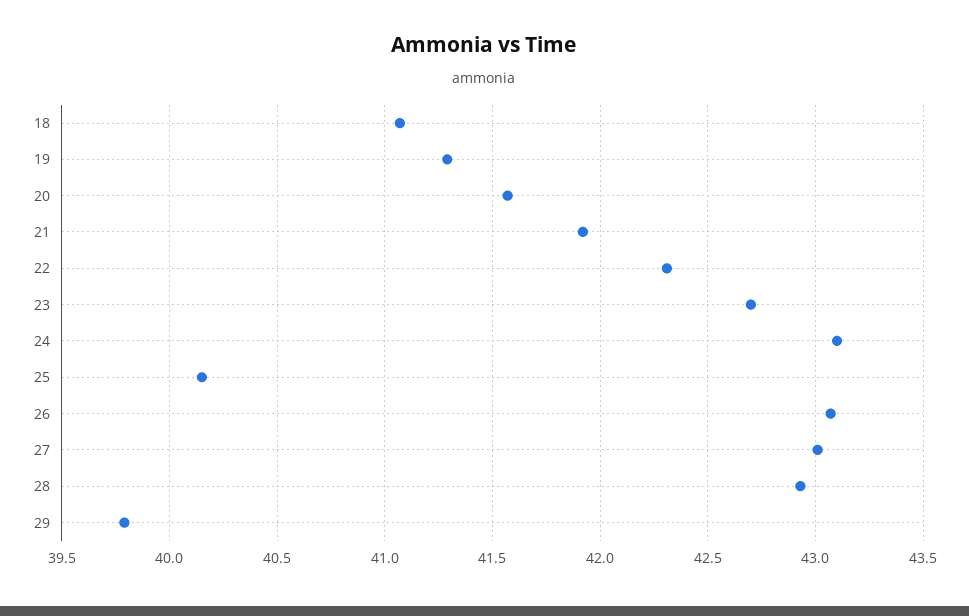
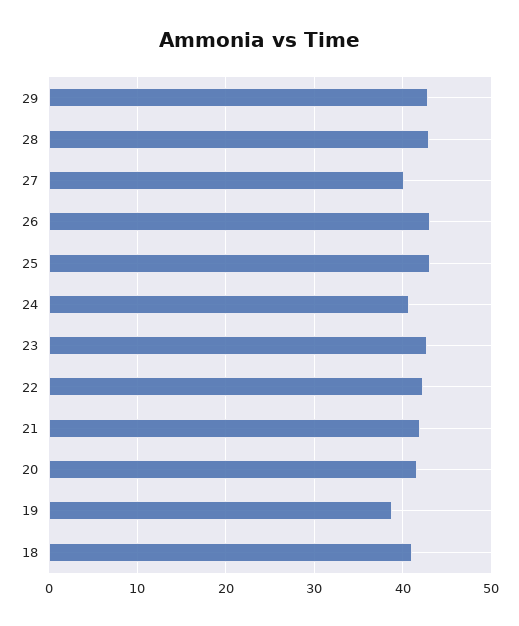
  {
    "18": 41.05,
-   "19": 41.3,
+   "19": 39,
    "20": 41.55,
    "21": 41.9,
    "22": 42.3,
    "23": 42.7,
-   "24": 43.1,
+   "24": 41,
-   "25": 40.15,
+   "25": 43,
    "26": 43.05,
-   "27": 43,
+   "27": 40,
    "28": 42.95,
-   "29": 39.8
+   "29": 43
  }

